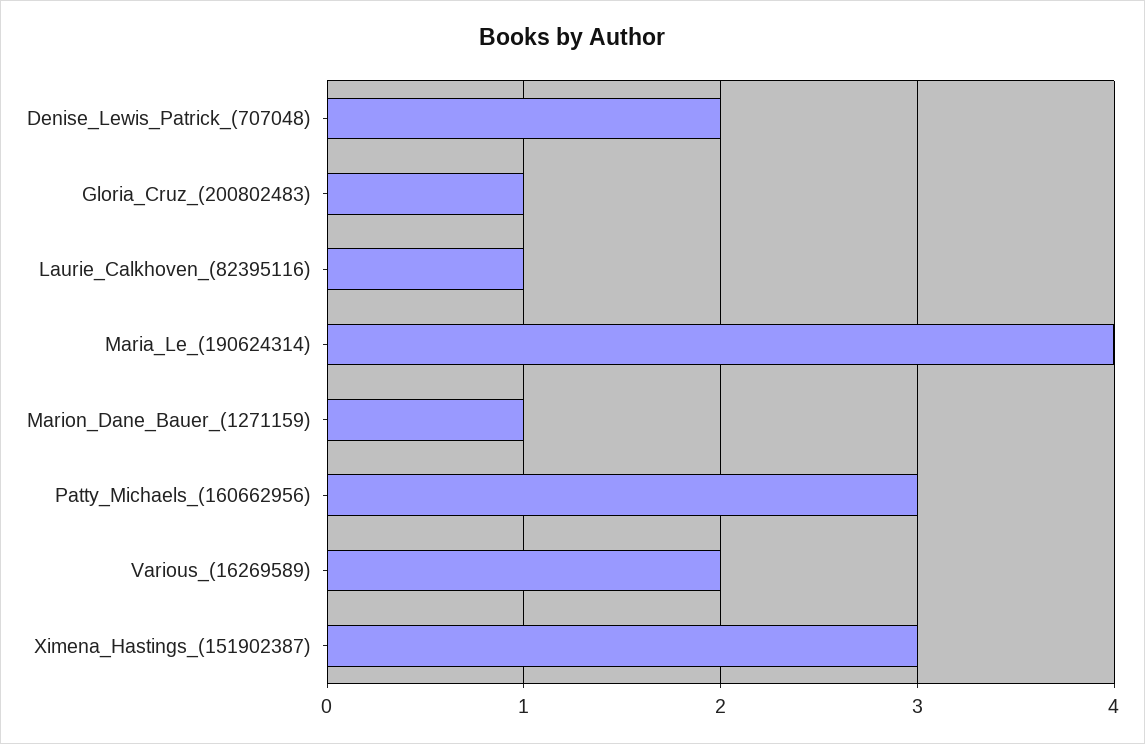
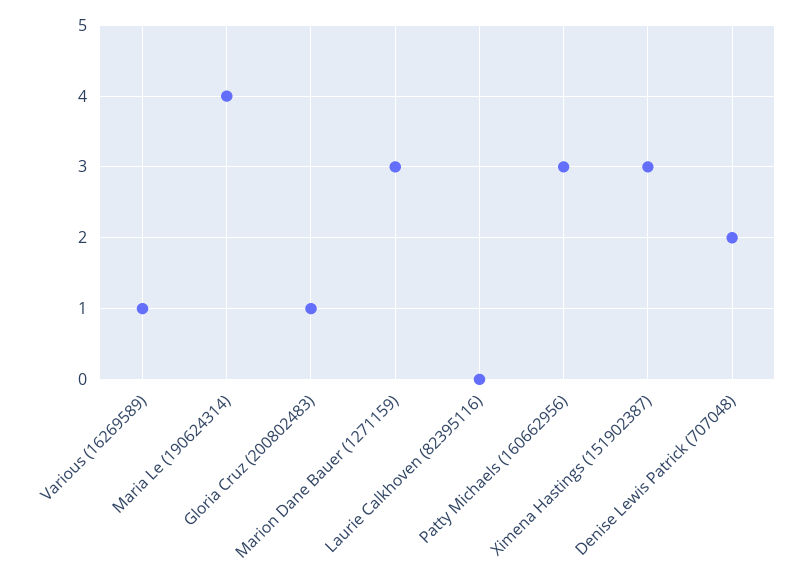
  {
    "Denise_Lewis_Patrick_(707048)": 2,
    "Gloria_Cruz_(200802483)": 1,
-   "Laurie_Calkhoven_(82395116)": 1,
+   "Laurie_Calkhoven_(82395116)": 0,
    "Maria_Le_(190624314)": 4,
-   "Marion_Dane_Bauer_(1271159)": 1,
+   "Marion_Dane_Bauer_(1271159)": 3,
    "Patty_Michaels_(160662956)": 3,
-   "Various_(16269589)": 2,
+   "Various_(16269589)": 1,
    "Ximena_Hastings_(151902387)": 3
  }

